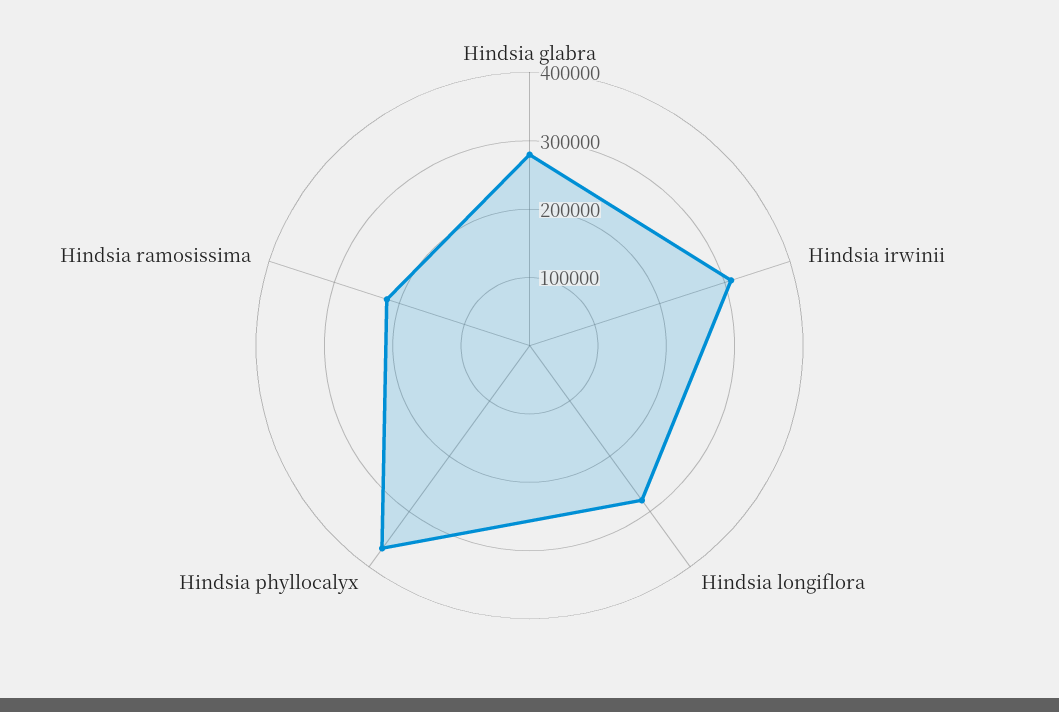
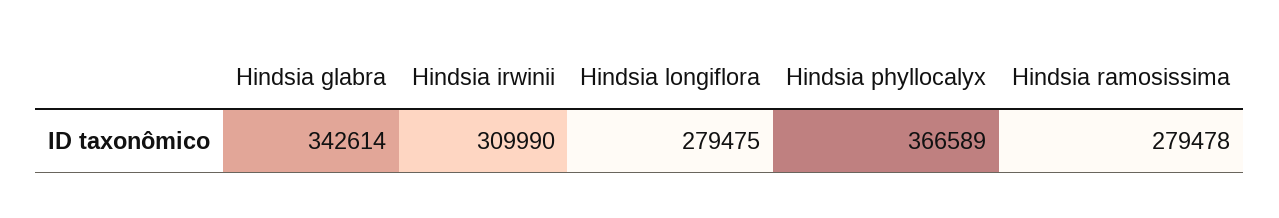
  {
-   "Hindsia glabra": 280000,
+   "Hindsia glabra": 342614,
    "Hindsia irwinii": 309990,
    "Hindsia longiflora": 279475,
    "Hindsia phyllocalyx": 366589,
-   "Hindsia ramosissima": 220000
+   "Hindsia ramosissima": 279478
  }

